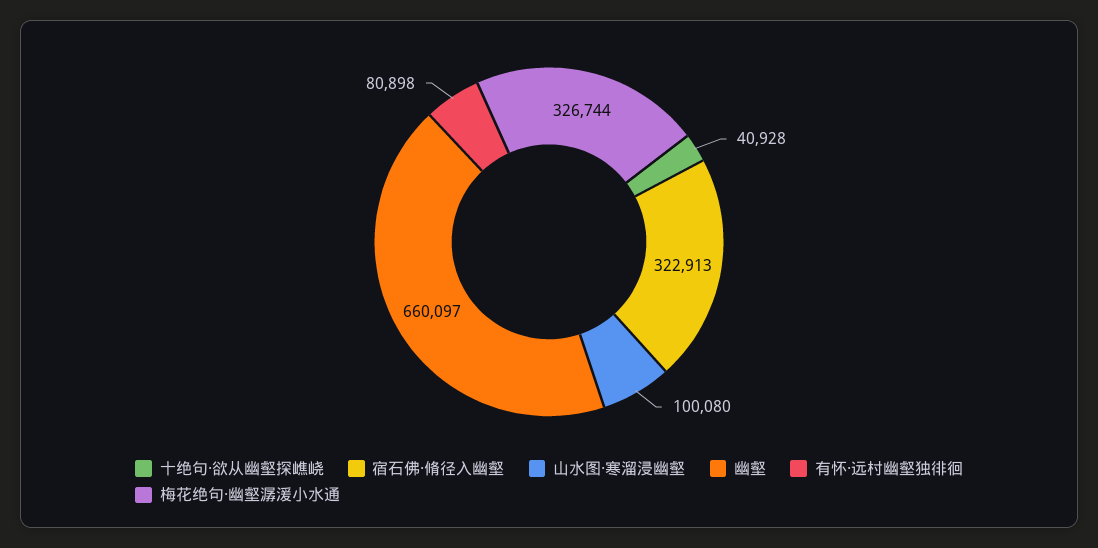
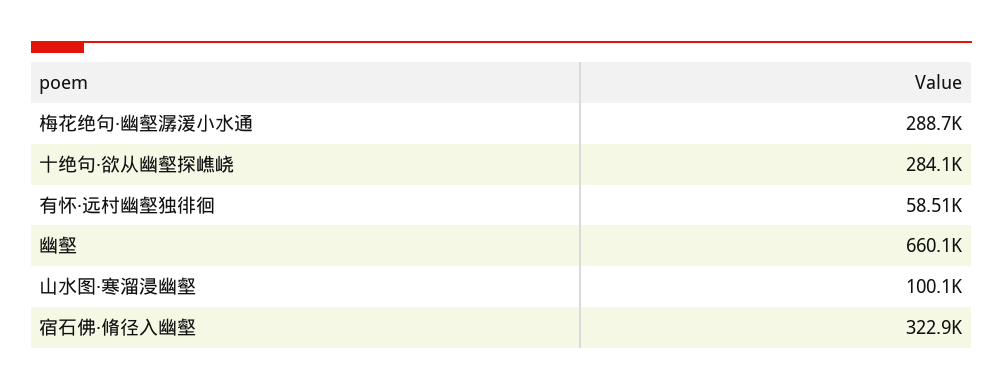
  {
-   "十绝句·欲从幽壑探嶕峣": 40928,
+   "十绝句·欲从幽壑探嶕峣": 284100,
    "宿石佛·脩径入幽壑": 322913,
    "山水图·寒溜浸幽壑": 100080,
    "幽壑": 660097,
-   "有怀·远村幽壑独徘徊": 80898,
+   "有怀·远村幽壑独徘徊": 58510,
-   "梅花绝句·幽壑潺湲小水通": 326744
+   "梅花绝句·幽壑潺湲小水通": 288700
  }

